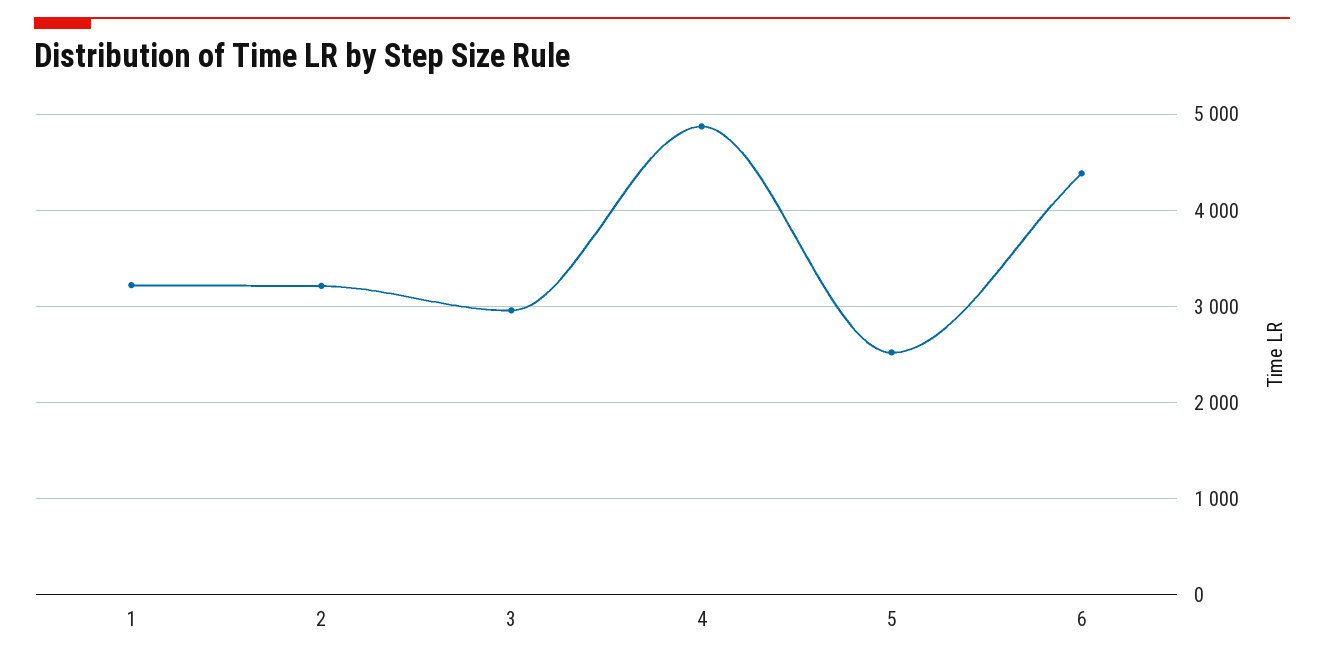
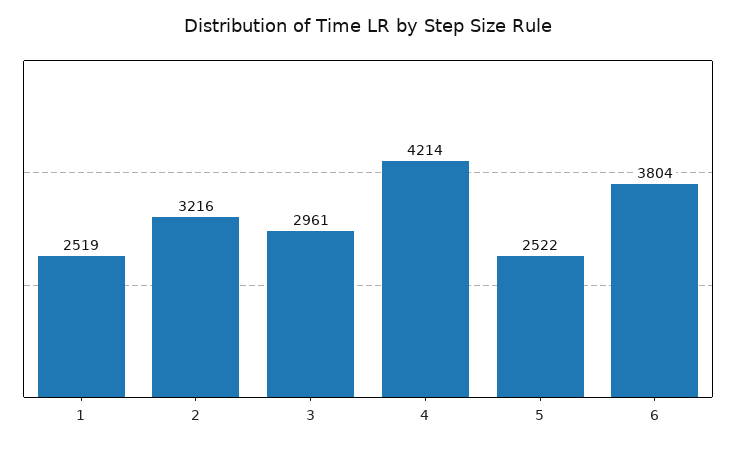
  {
-   "1": 3200,
+   "1": 2519,
    "2": 3216,
    "3": 2961,
-   "4": 4900,
+   "4": 4214,
    "5": 2522,
-   "6": 4400
+   "6": 3804
  }

